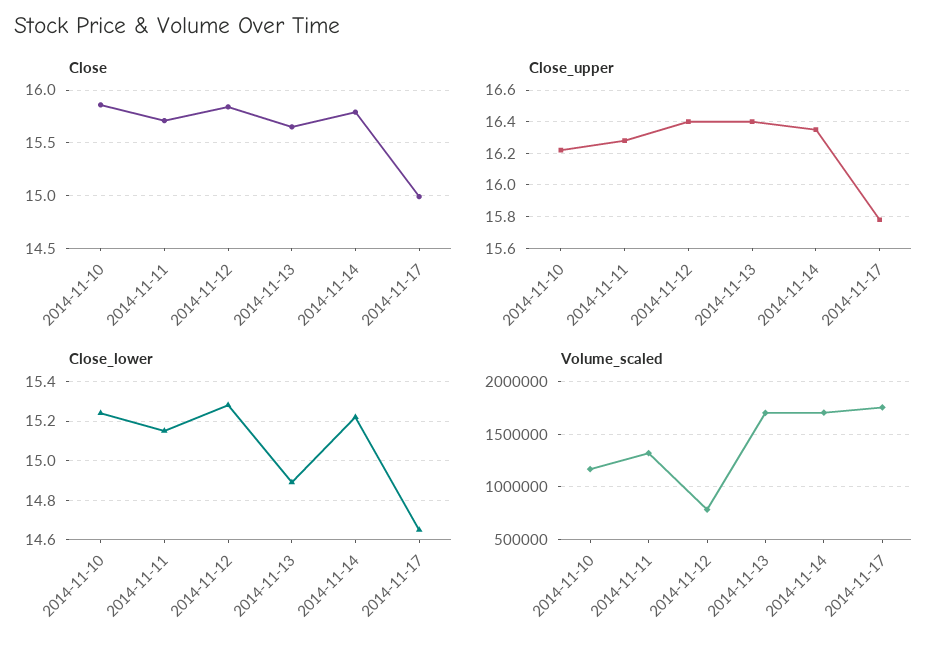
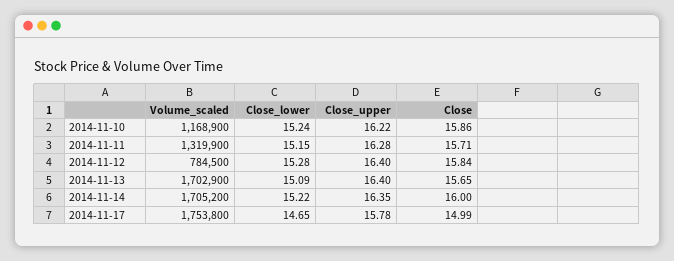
  {
    "Close": {
      "2014-11-10": 15.86,
      "2014-11-11": 15.71,
      "2014-11-12": 15.84,
      "2014-11-13": 15.65,
-     "2014-11-14": 15.8,
+     "2014-11-14": 16,
      "2014-11-17": 14.99
    },
    "Close_upper": {
      "2014-11-10": 16.22,
      "2014-11-11": 16.28,
      "2014-11-12": 16.4,
      "2014-11-13": 16.4,
      "2014-11-14": 16.35,
      "2014-11-17": 15.78
    },
    "Close_lower": {
      "2014-11-10": 15.24,
      "2014-11-11": 15.15,
      "2014-11-12": 15.28,
-     "2014-11-13": 14.9,
+     "2014-11-13": 15.09,
      "2014-11-14": 15.22,
      "2014-11-17": 14.65
    },
    "Volume_scaled": {
      "2014-11-10": 1168900,
      "2014-11-11": 1319900,
      "2014-11-12": 784500,
      "2014-11-13": 1702900,
      "2014-11-14": 1705200,
      "2014-11-17": 1753800
    }
  }

